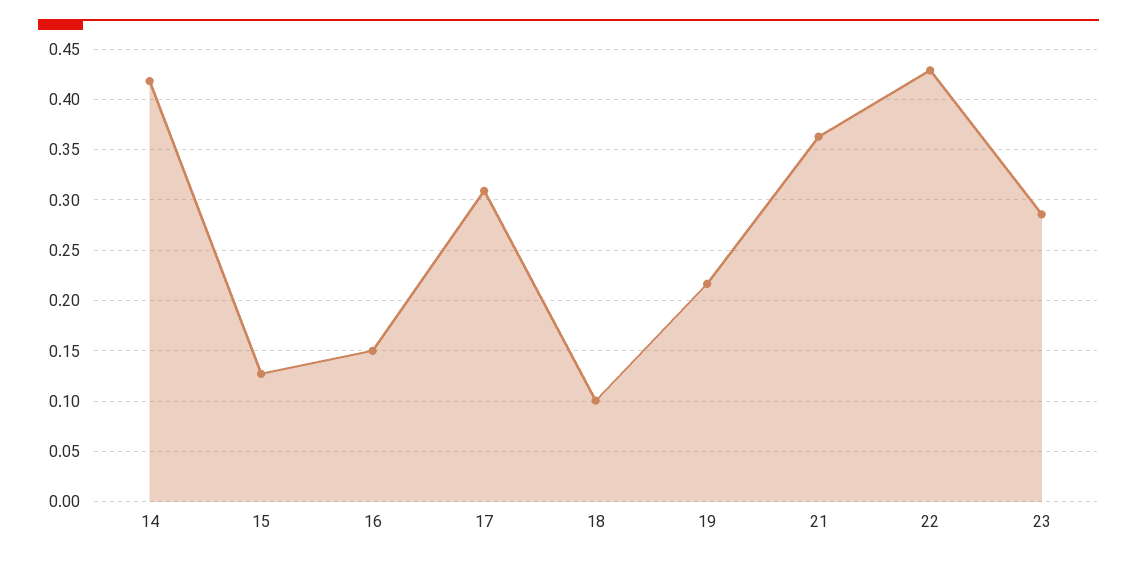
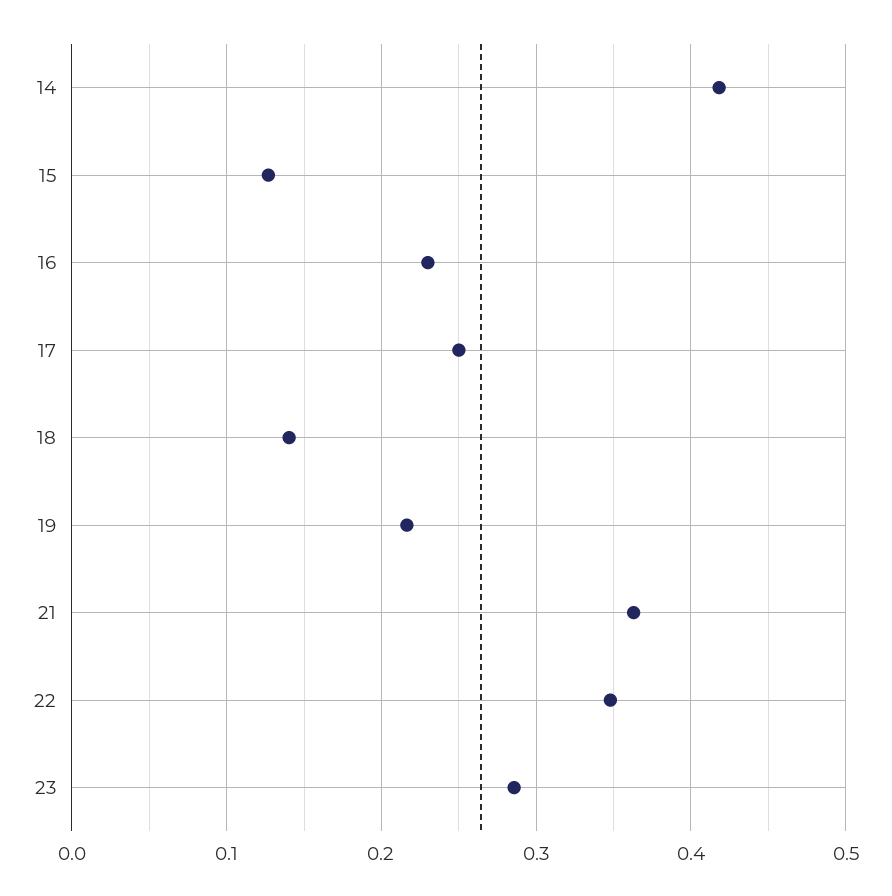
  {
    "14": 0.42,
    "15": 0.13,
-   "16": 0.15,
+   "16": 0.23,
-   "17": 0.31,
+   "17": 0.25,
-   "18": 0.1,
+   "18": 0.14,
    "19": 0.22,
    "21": 0.36,
-   "22": 0.43,
+   "22": 0.35,
    "23": 0.29
  }

